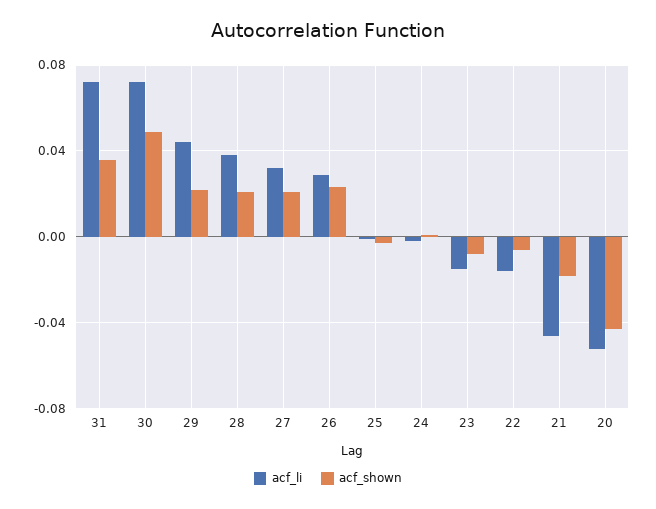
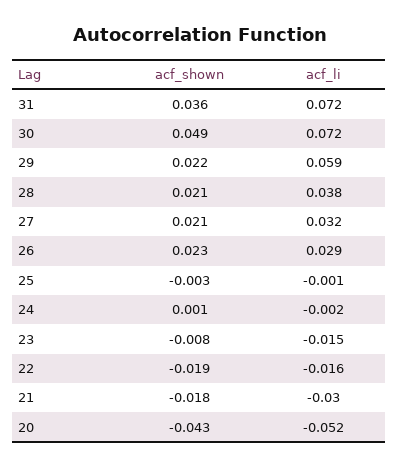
  {
    "acf_li": {
      "31": 0.072,
      "30": 0.072,
-     "29": 0.045,
+     "29": 0.059,
      "28": 0.038,
      "27": 0.032,
      "26": 0.029,
      "25": -0.001,
      "24": -0.002,
      "23": -0.015,
      "22": -0.016,
-     "21": -0.045,
+     "21": -0.03,
      "20": -0.052
    },
    "acf_shown": {
      "31": 0.036,
      "30": 0.049,
      "29": 0.022,
      "28": 0.021,
      "27": 0.021,
      "26": 0.023,
      "25": -0.003,
      "24": 0.001,
      "23": -0.008,
-     "22": -0.005,
+     "22": -0.019,
      "21": -0.018,
      "20": -0.043
    }
  }

